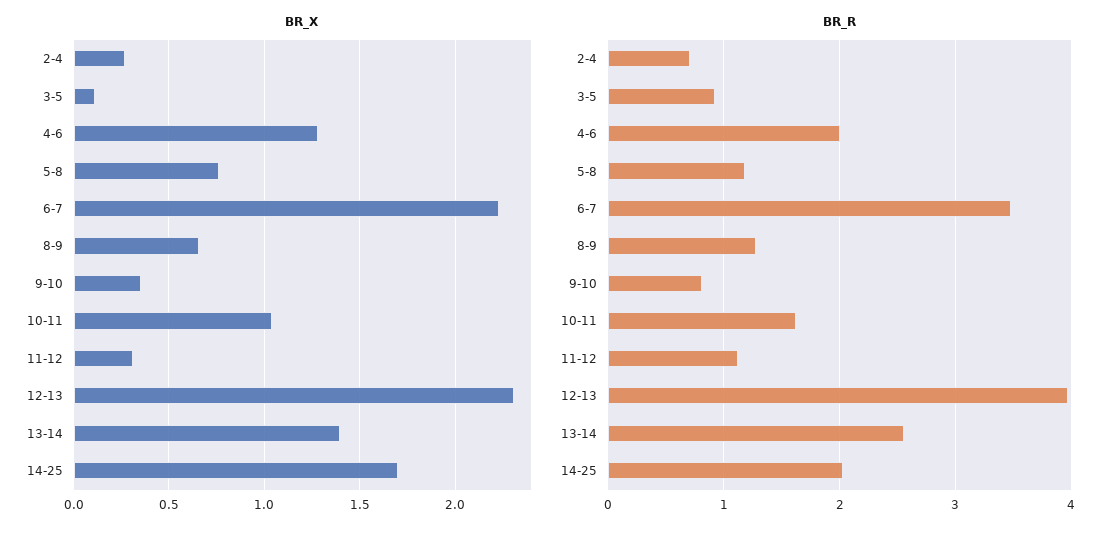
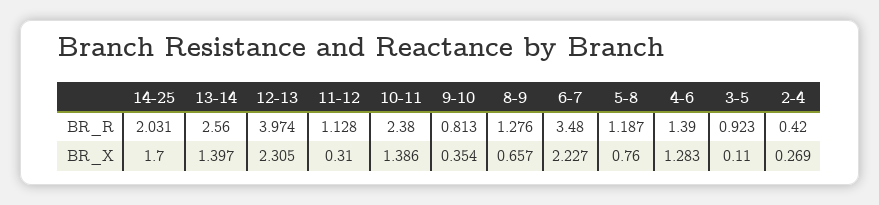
  {
    "BR_X": {
      "2-4": 0.269,
      "3-5": 0.11,
      "4-6": 1.283,
      "5-8": 0.76,
      "6-7": 2.227,
      "8-9": 0.657,
      "9-10": 0.354,
-     "10-11": 1.05,
+     "10-11": 1.386,
      "11-12": 0.31,
      "12-13": 2.305,
      "13-14": 1.397,
      "14-25": 1.7
    },
    "BR_R": {
-     "2-4": 0.7,
+     "2-4": 0.42,
      "3-5": 0.923,
-     "4-6": 2,
+     "4-6": 1.39,
      "5-8": 1.187,
      "6-7": 3.48,
      "8-9": 1.276,
      "9-10": 0.813,
-     "10-11": 1.6,
+     "10-11": 2.38,
      "11-12": 1.128,
      "12-13": 3.974,
      "13-14": 2.56,
      "14-25": 2.031
    }
  }

